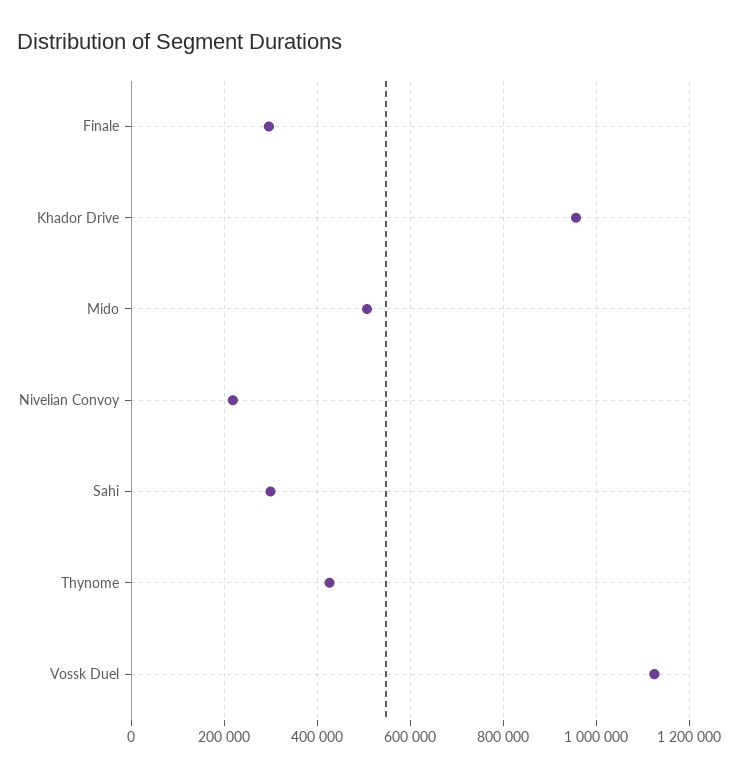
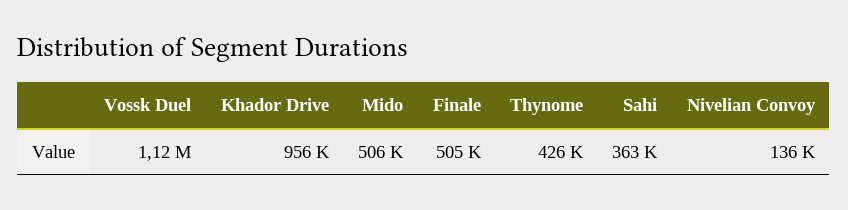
  {
-   "Finale": 300000,
+   "Finale": 505000,
    "Khador Drive": 956000,
    "Mido": 506000,
-   "Nivelian Convoy": 220000,
+   "Nivelian Convoy": 136000,
-   "Sahi": 300000,
+   "Sahi": 363000,
    "Thynome": 426000,
    "Vossk Duel": 1120000
  }

